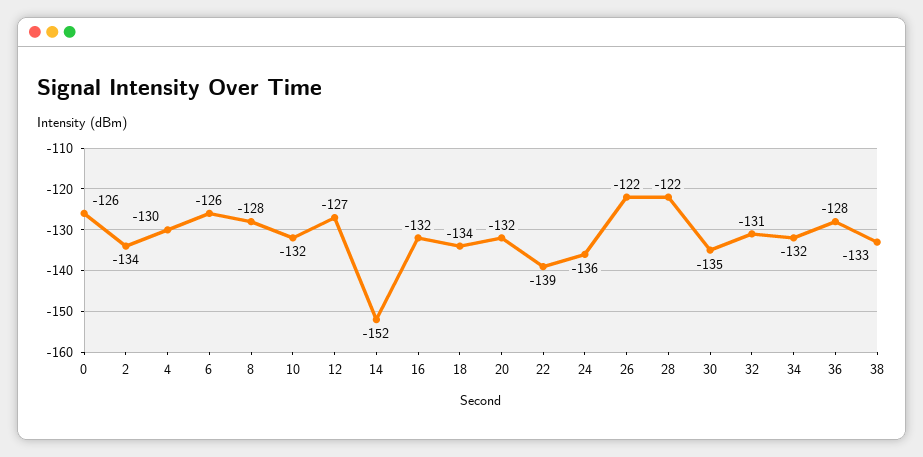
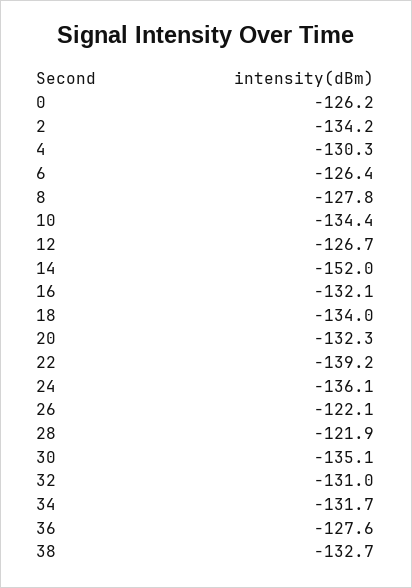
  {
    "0": -126.2,
    "2": -134.2,
    "4": -130.3,
    "6": -126.4,
    "8": -127.8,
-   "10": -132,
+   "10": -134.4,
    "12": -126.7,
    "14": -152,
    "16": -132.1,
    "18": -134,
    "20": -132.3,
    "22": -139.2,
    "24": -136.1,
    "26": -122.1,
    "28": -121.9,
    "30": -135.1,
    "32": -131,
    "34": -131.7,
    "36": -127.6,
    "38": -132.7
  }

